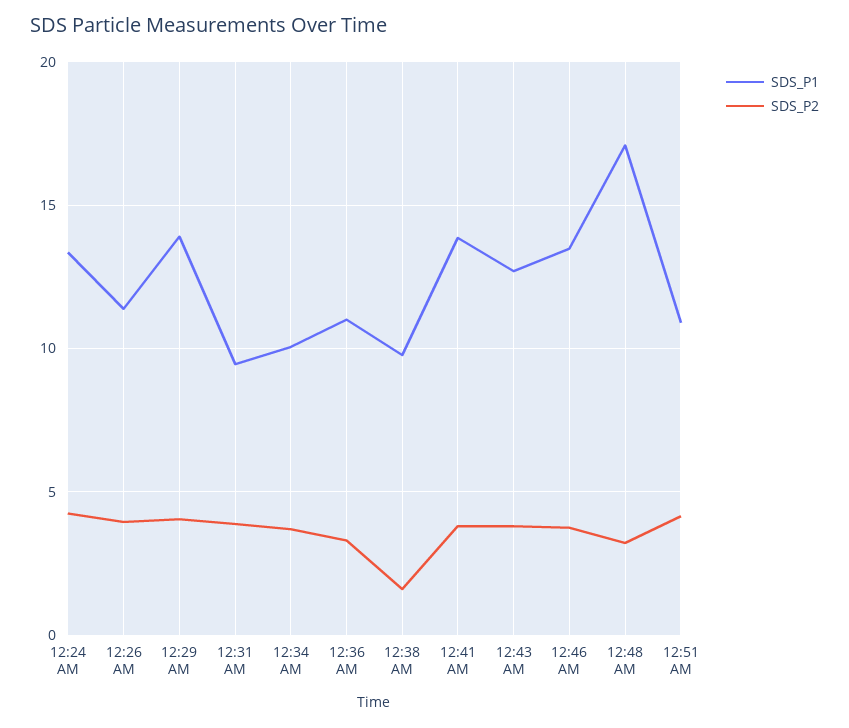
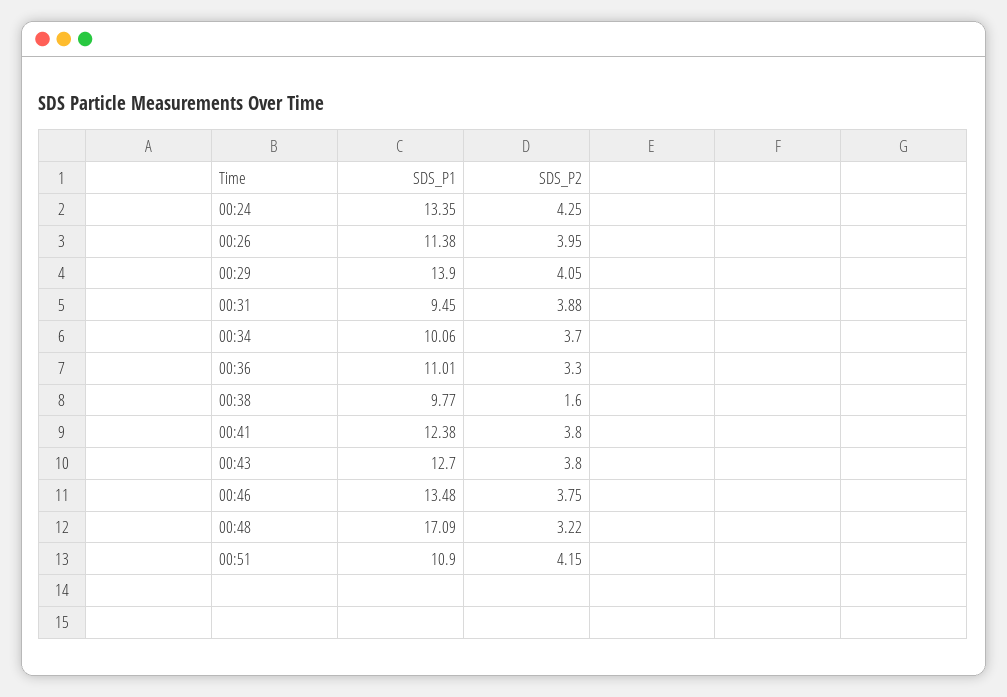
  {
    "SDS_P1": {
      "12:24 AM": 13.35,
      "12:26 AM": 11.38,
      "12:29 AM": 13.9,
      "12:31 AM": 9.45,
      "12:34 AM": 10.06,
      "12:36 AM": 11.01,
      "12:38 AM": 9.77,
-     "12:41 AM": 14,
+     "12:41 AM": 12.38,
      "12:43 AM": 12.7,
      "12:46 AM": 13.48,
      "12:48 AM": 17.09,
      "12:51 AM": 10.9
    },
    "SDS_P2": {
      "12:24 AM": 4.25,
      "12:26 AM": 3.95,
      "12:29 AM": 4.05,
      "12:31 AM": 3.88,
      "12:34 AM": 3.7,
      "12:36 AM": 3.3,
      "12:38 AM": 1.6,
      "12:41 AM": 3.8,
      "12:43 AM": 3.8,
      "12:46 AM": 3.75,
      "12:48 AM": 3.22,
      "12:51 AM": 4.15
    }
  }

